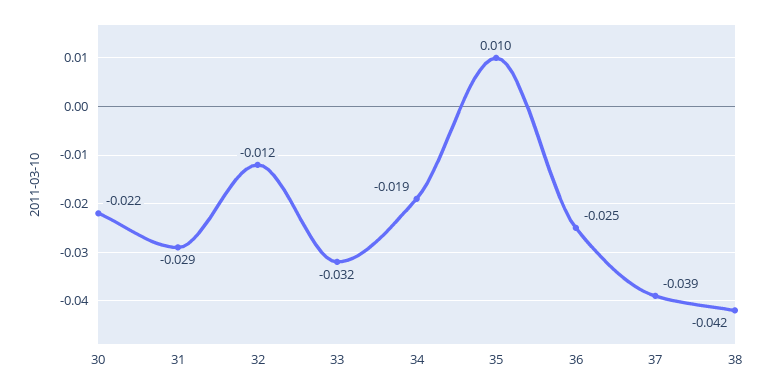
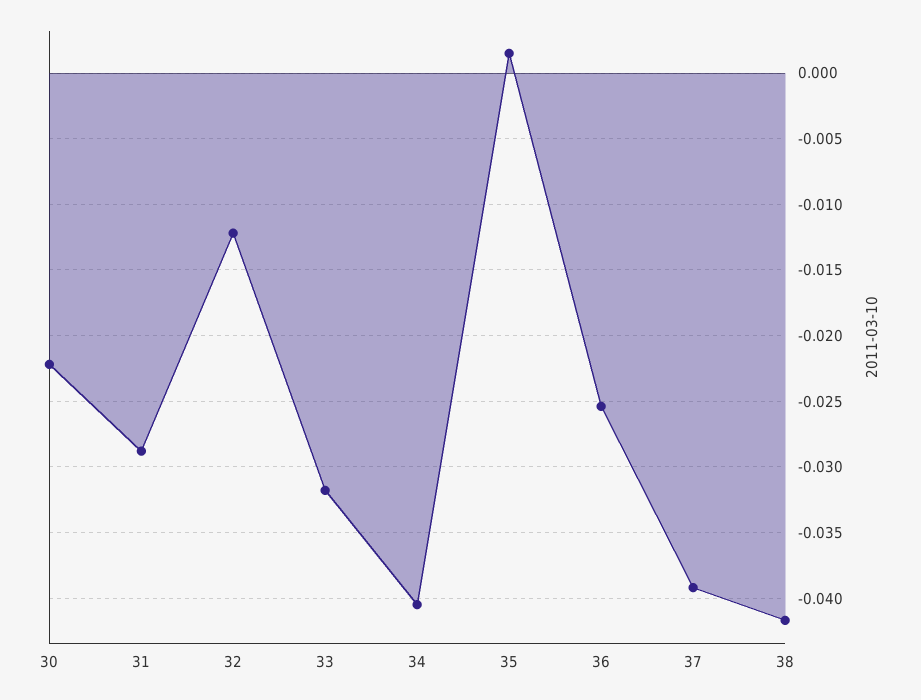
  {
    "30": -0.022,
    "31": -0.029,
    "32": -0.012,
    "33": -0.032,
-   "34": -0.019,
+   "34": -0.0405,
-   "35": 0.01,
+   "35": 0.0015,
    "36": -0.025,
    "37": -0.039,
    "38": -0.042
  }

